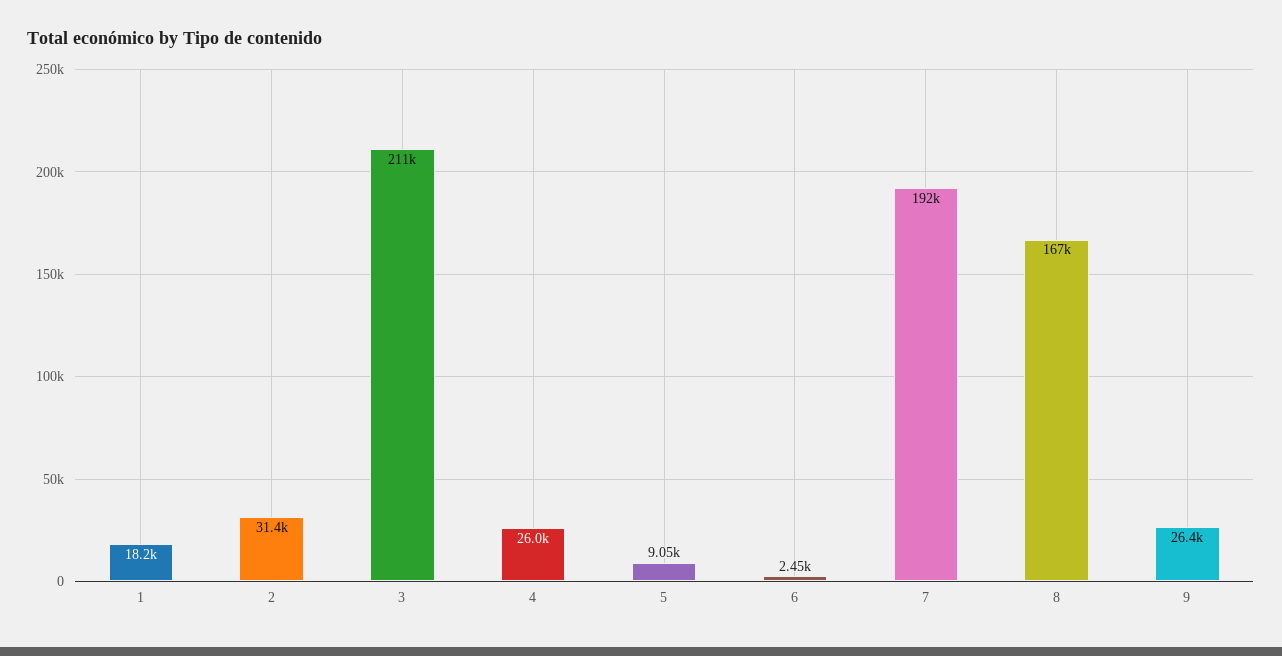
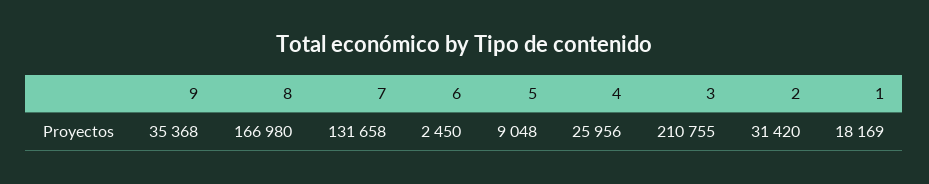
  {
    "1": 18169,
    "2": 31420,
    "3": 210755,
    "4": 25956,
    "5": 9048,
    "6": 2450,
-   "7": 192000,
+   "7": 131658,
    "8": 166980,
-   "9": 26400
+   "9": 35368
  }

